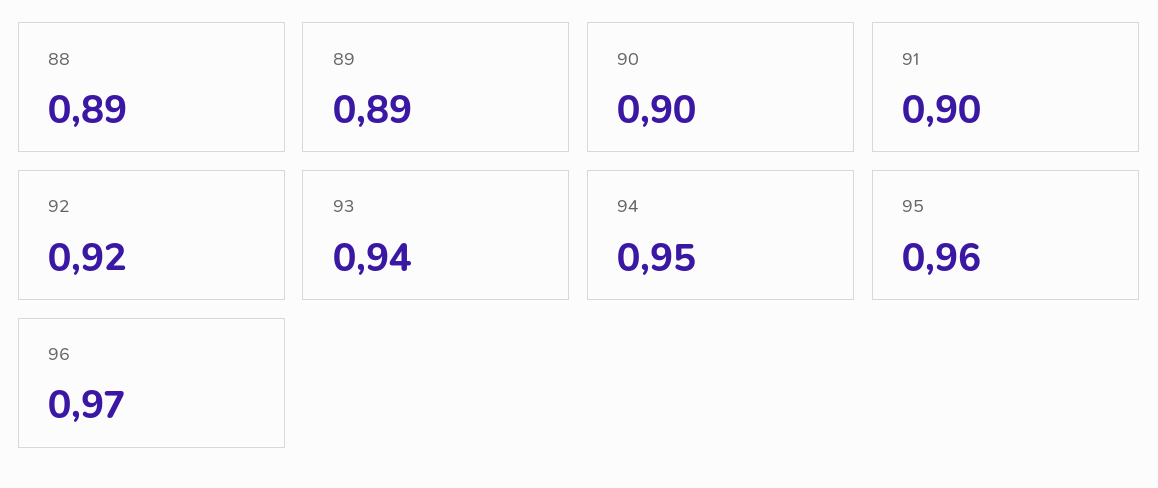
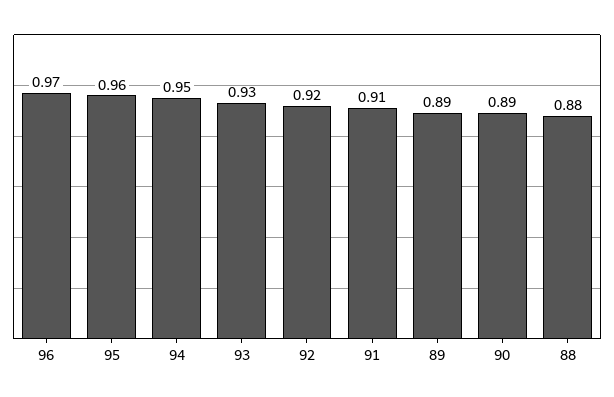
  {
-   "88": 0.89,
+   "88": 0.88,
    "89": 0.89,
-   "90": 0.9,
+   "90": 0.89,
-   "91": 0.9,
+   "91": 0.91,
    "92": 0.92,
-   "93": 0.94,
+   "93": 0.93,
    "94": 0.95,
    "95": 0.96,
    "96": 0.97
  }

